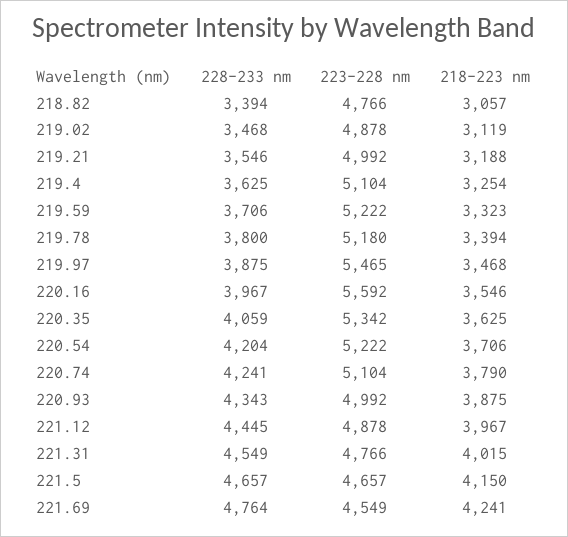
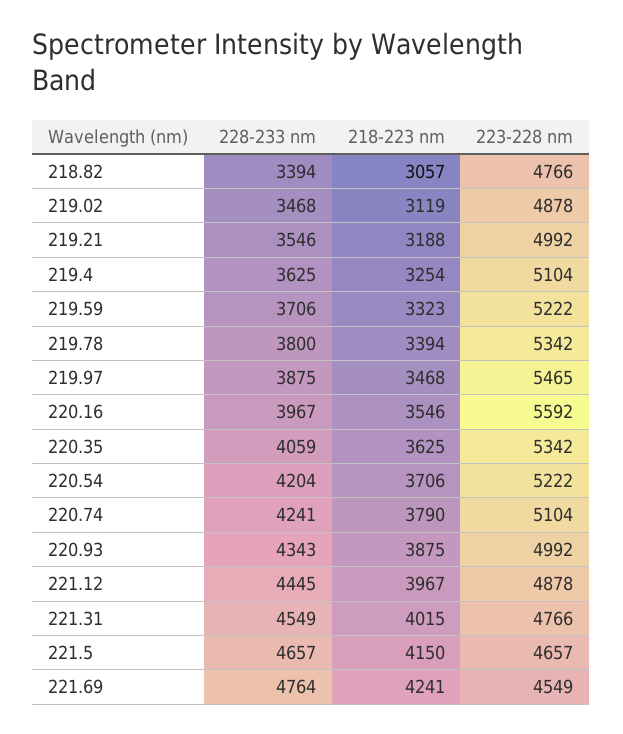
  {
    "228-233 nm": {
      "218.82": 3394,
      "219.02": 3468,
      "219.21": 3546,
      "219.4": 3625,
      "219.59": 3706,
      "219.78": 3800,
      "219.97": 3875,
      "220.16": 3967,
      "220.35": 4059,
      "220.54": 4204,
      "220.74": 4241,
      "220.93": 4343,
      "221.12": 4445,
      "221.31": 4549,
      "221.5": 4657,
      "221.69": 4764
    },
    "223-228 nm": {
      "218.82": 4766,
      "219.02": 4878,
      "219.21": 4992,
      "219.4": 5104,
      "219.59": 5222,
-     "219.78": 5180,
+     "219.78": 5342,
      "219.97": 5465,
      "220.16": 5592,
      "220.35": 5342,
      "220.54": 5222,
      "220.74": 5104,
      "220.93": 4992,
      "221.12": 4878,
      "221.31": 4766,
      "221.5": 4657,
      "221.69": 4549
    },
    "218-223 nm": {
      "218.82": 3057,
      "219.02": 3119,
      "219.21": 3188,
      "219.4": 3254,
      "219.59": 3323,
      "219.78": 3394,
      "219.97": 3468,
      "220.16": 3546,
      "220.35": 3625,
      "220.54": 3706,
      "220.74": 3790,
      "220.93": 3875,
      "221.12": 3967,
      "221.31": 4015,
      "221.5": 4150,
      "221.69": 4241
    }
  }

